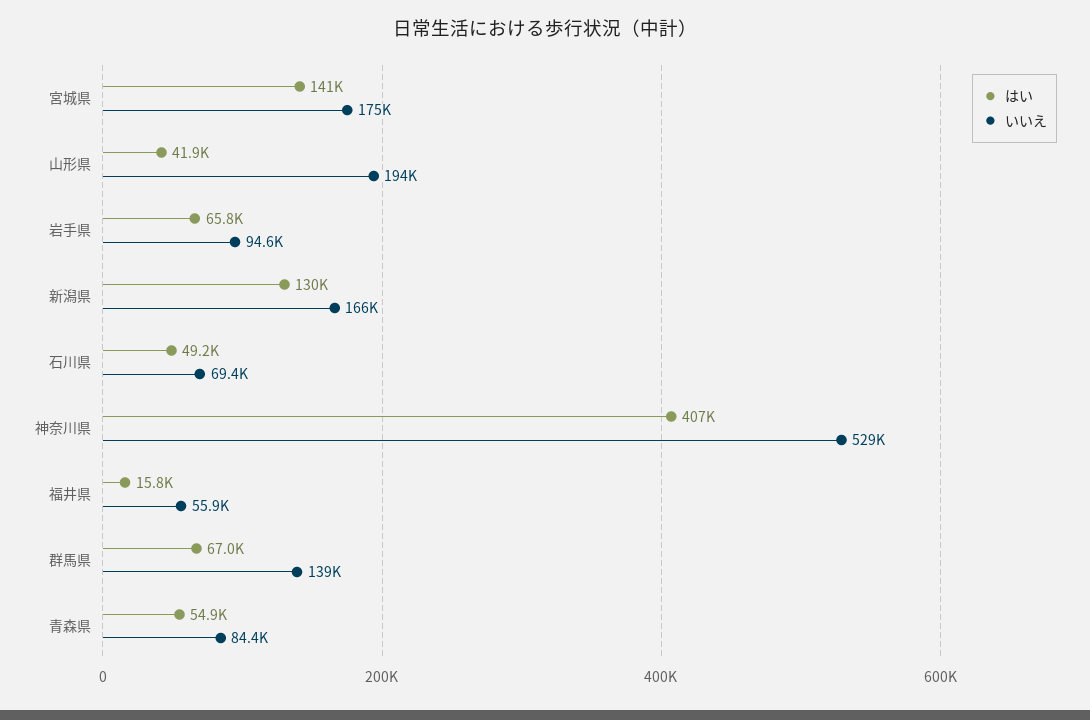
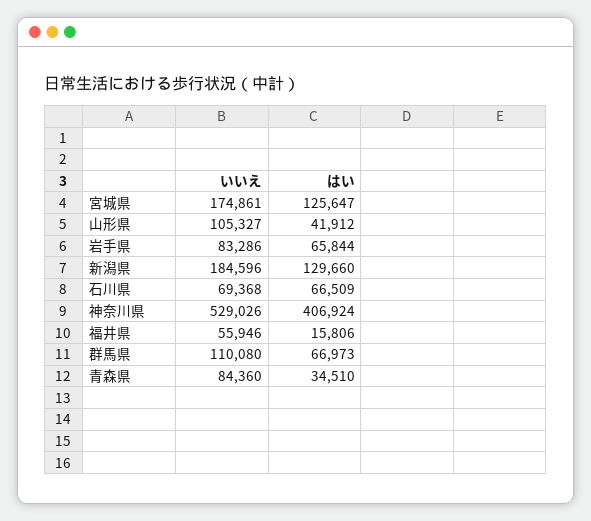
  {
    "はい": {
-     "宮城県": 141000,
+     "宮城県": 125647,
      "山形県": 41912,
      "岩手県": 65844,
      "新潟県": 129660,
-     "石川県": 49200,
+     "石川県": 66509,
      "神奈川県": 406924,
      "福井県": 15806,
      "群馬県": 66973,
-     "青森県": 54900
+     "青森県": 34510
    },
    "いいえ": {
      "宮城県": 174861,
-     "山形県": 194000,
+     "山形県": 105327,
-     "岩手県": 94600,
+     "岩手県": 83286,
-     "新潟県": 166000,
+     "新潟県": 184596,
      "石川県": 69368,
      "神奈川県": 529026,
      "福井県": 55946,
-     "群馬県": 139000,
+     "群馬県": 110080,
      "青森県": 84360
    }
  }

